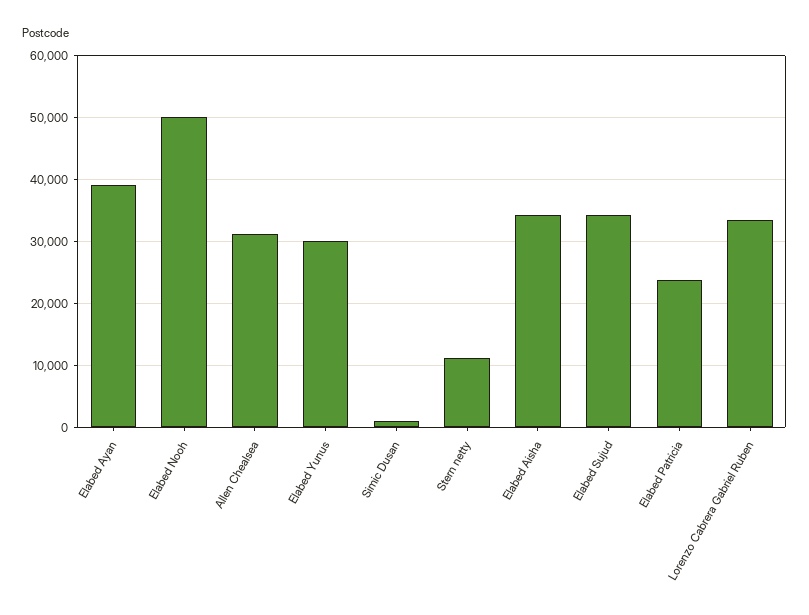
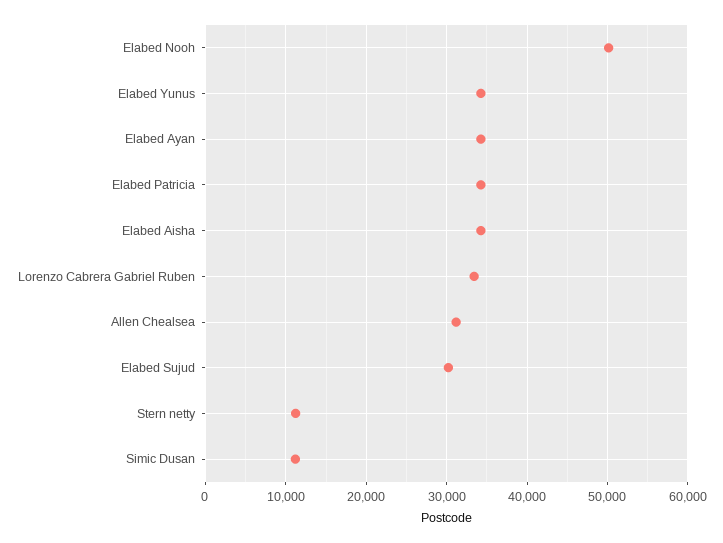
  {
-   "Elabed Ayan": 39000,
+   "Elabed Ayan": 34000,
    "Elabed Nooh": 50000,
    "Allen Chealsea": 31000,
-   "Elabed Yunus": 30000,
+   "Elabed Yunus": 34000,
-   "Simic Dusan": 1000,
+   "Simic Dusan": 11000,
    "Stern netty": 11000,
    "Elabed Aisha": 34000,
-   "Elabed Sujud": 34000,
+   "Elabed Sujud": 30000,
-   "Elabed Patricia": 24000,
+   "Elabed Patricia": 34000,
    "Lorenzo Cabrera Gabriel Ruben": 33000
  }

